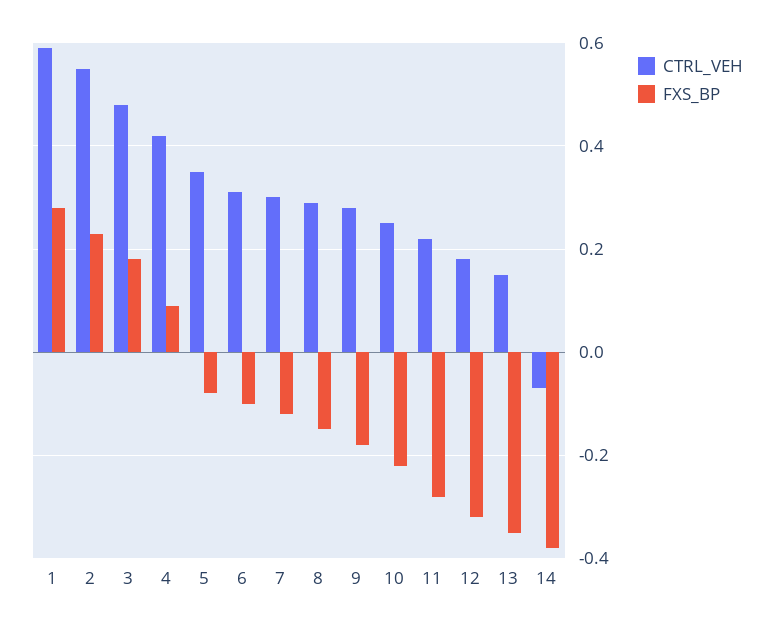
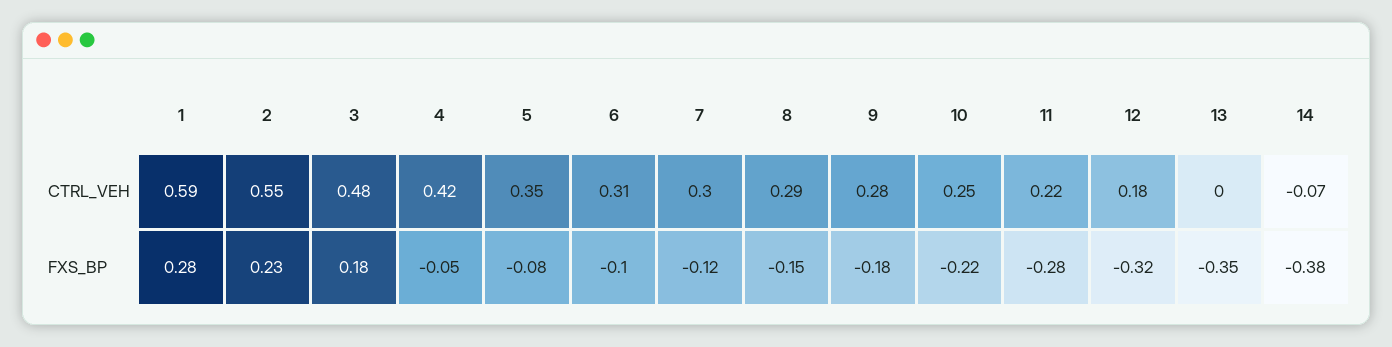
  {
    "CTRL_VEH": {
      "1": 0.59,
      "2": 0.55,
      "3": 0.48,
      "4": 0.42,
      "5": 0.35,
      "6": 0.31,
      "7": 0.3,
      "8": 0.29,
      "9": 0.28,
      "10": 0.25,
      "11": 0.22,
      "12": 0.18,
-     "13": 0.15,
+     "13": 0,
      "14": -0.07
    },
    "FXS_BP": {
      "1": 0.28,
      "2": 0.23,
      "3": 0.18,
-     "4": 0.1,
+     "4": -0.05,
      "5": -0.08,
      "6": -0.1,
      "7": -0.12,
      "8": -0.15,
      "9": -0.18,
      "10": -0.22,
      "11": -0.28,
      "12": -0.32,
      "13": -0.35,
      "14": -0.38
    }
  }

